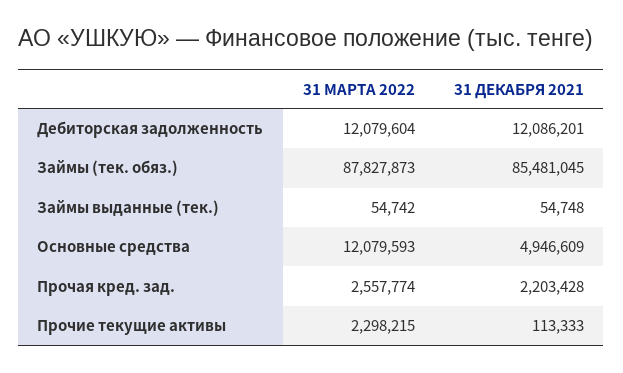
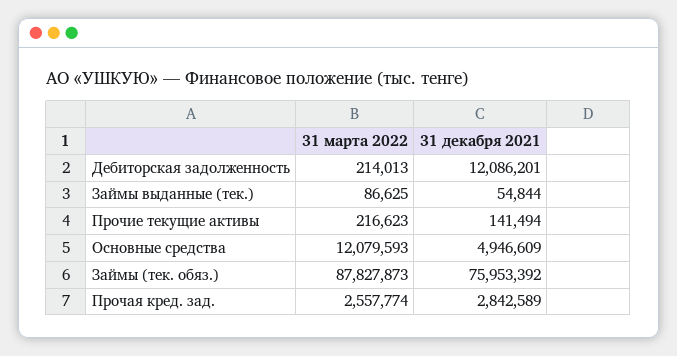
  {
    "31 МАРТА 2022": {
-     "Дебиторская задолженность": 12079604,
+     "Дебиторская задолженность": 214013,
      "Займы (тек. обяз.)": 87827873,
-     "Займы выданные (тек.)": 54742,
+     "Займы выданные (тек.)": 86625,
      "Основные средства": 12079593,
      "Прочая кред. зад.": 2557774,
-     "Прочие текущие активы": 2298215
+     "Прочие текущие активы": 216623
    },
    "31 ДЕКАБРЯ 2021": {
      "Дебиторская задолженность": 12086201,
-     "Займы (тек. обяз.)": 85481045,
+     "Займы (тек. обяз.)": 75953392,
-     "Займы выданные (тек.)": 54748,
+     "Займы выданные (тек.)": 54844,
      "Основные средства": 4946609,
-     "Прочая кред. зад.": 2203428,
+     "Прочая кред. зад.": 2842589,
-     "Прочие текущие активы": 113333
+     "Прочие текущие активы": 141494
    }
  }

